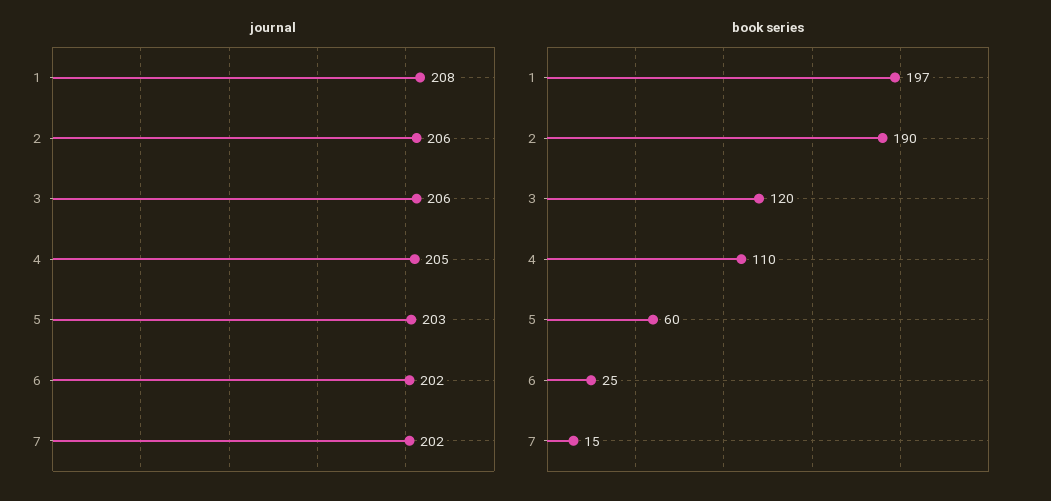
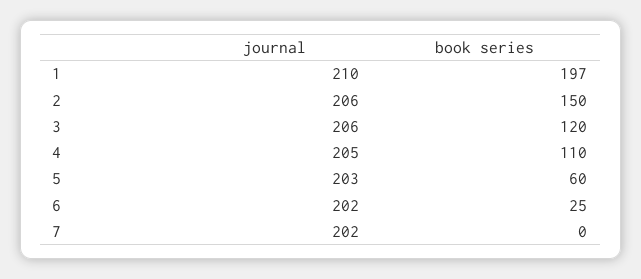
  {
    "journal": {
-     "1": 208,
+     "1": 210,
      "2": 206,
      "3": 206,
      "4": 205,
      "5": 203,
      "6": 202,
      "7": 202
    },
    "book series": {
      "1": 197,
-     "2": 190,
+     "2": 150,
      "3": 120,
      "4": 110,
      "5": 60,
      "6": 25,
-     "7": 15
+     "7": 0
    }
  }

